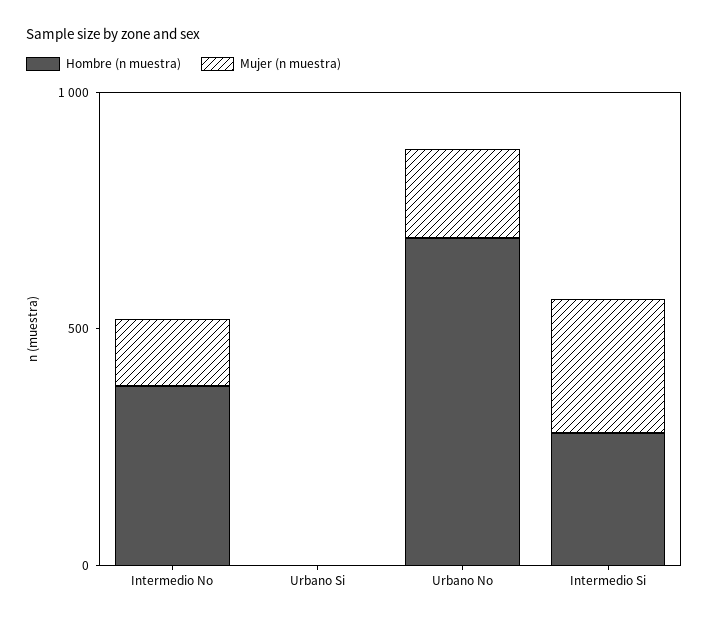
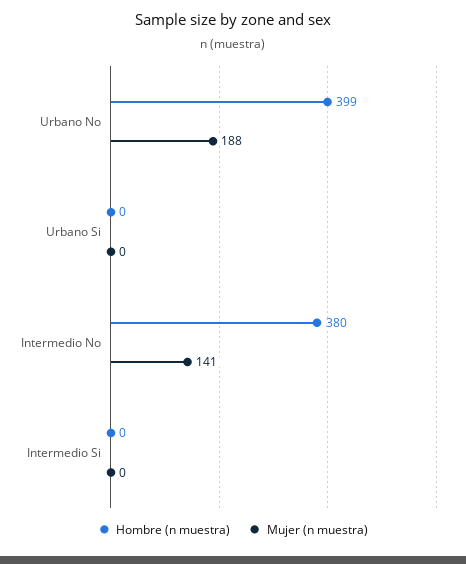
  {
    "Hombre (n muestra)": {
      "Intermedio No": 380,
      "Urbano Si": 0,
-     "Urbano No": 700,
+     "Urbano No": 399,
-     "Intermedio Si": 300
+     "Intermedio Si": 0
    },
    "Mujer (n muestra)": {
      "Intermedio No": 141,
      "Urbano Si": 0,
      "Urbano No": 188,
-     "Intermedio Si": 300
+     "Intermedio Si": 0
    }
  }

